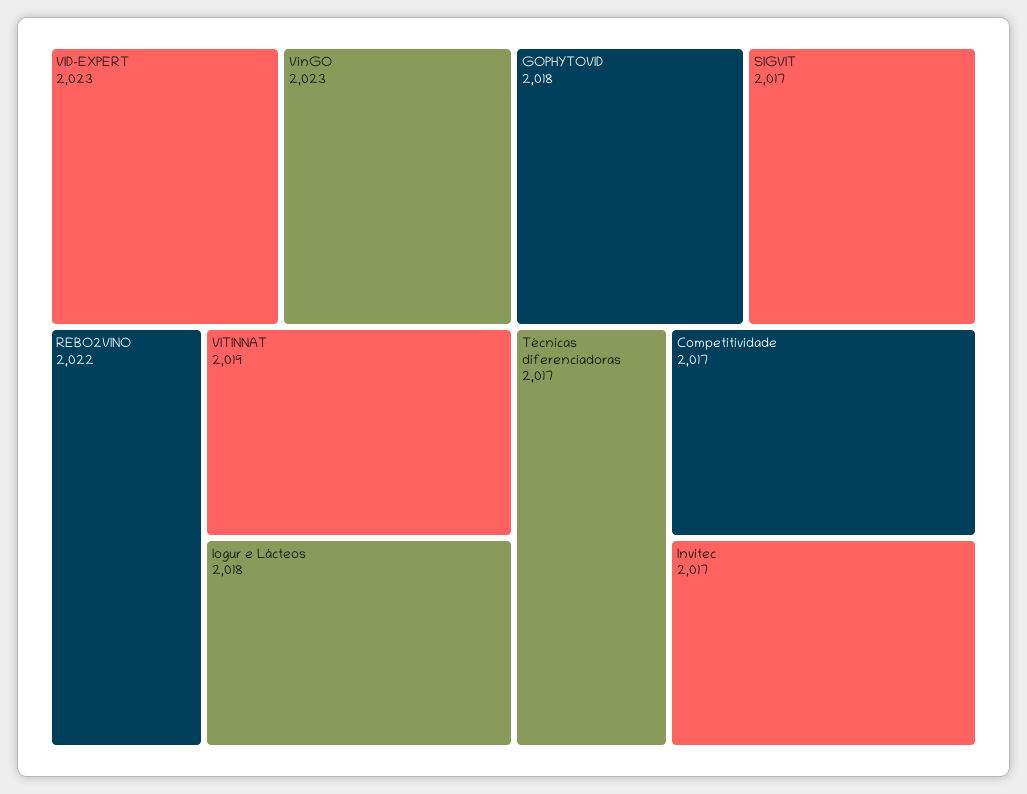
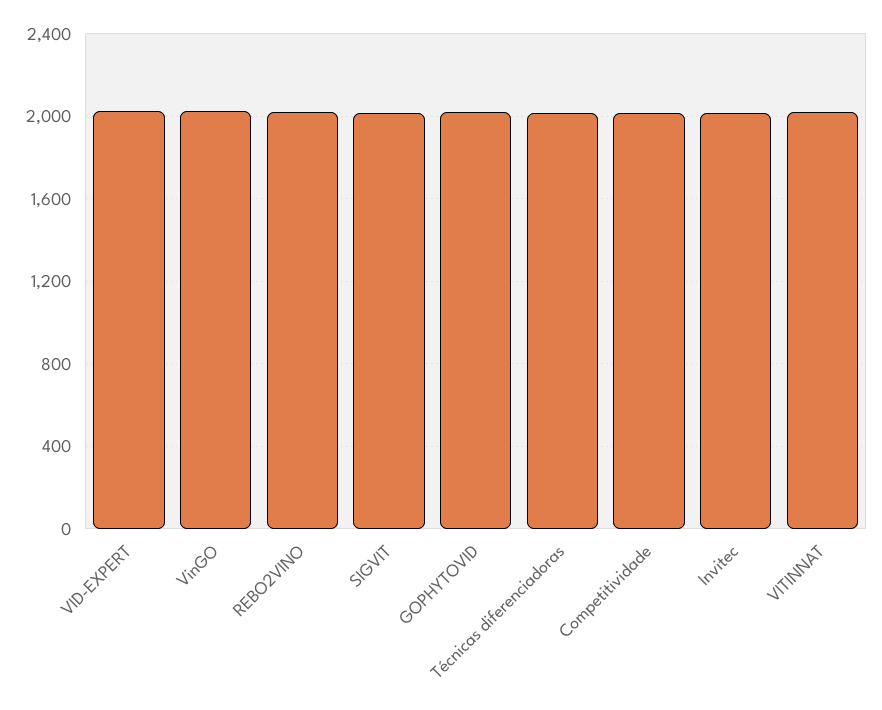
  {
    "VID-EXPERT": 2023,
    "VinGO": 2023,
    "REBO2VINO": 2022,
    "VITINNAT": 2019,
-   "Iogur e Lácteos": 2018,
    "GOPHYTOVID": 2018,
    "SIGVIT": 2017,
    "Técnicas diferenciadoras": 2017,
    "Competitividade": 2017,
    "Invitec": 2017
  }

